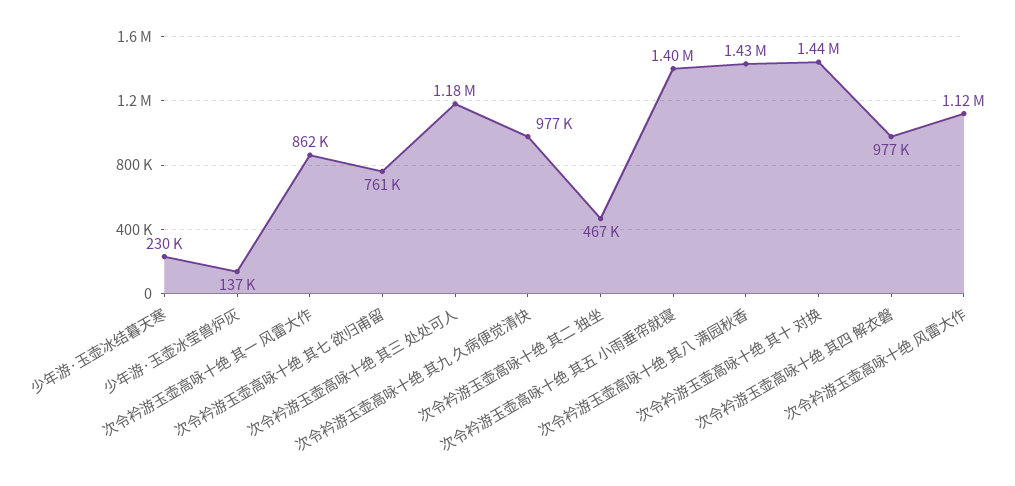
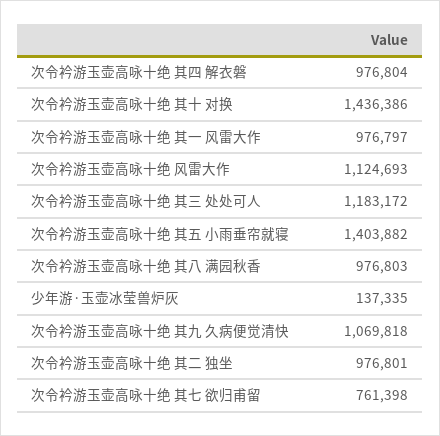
  {
-   "少年游·玉壶冰结暮天寒": 230000,
    "少年游·玉壶冰莹兽炉灰": 137335,
-   "次令衿游玉壶高咏十绝 其一 风雷大作": 862000,
+   "次令衿游玉壶高咏十绝 其一 风雷大作": 976797,
    "次令衿游玉壶高咏十绝 其七 欲归甫留": 761398,
    "次令衿游玉壶高咏十绝 其三 处处可人": 1183172,
-   "次令衿游玉壶高咏十绝 其九 久病便觉清快": 977000,
+   "次令衿游玉壶高咏十绝 其九 久病便觉清快": 1069818,
-   "次令衿游玉壶高咏十绝 其二 独坐": 467000,
+   "次令衿游玉壶高咏十绝 其二 独坐": 976801,
    "次令衿游玉壶高咏十绝 其五 小雨垂帘就寝": 1403882,
-   "次令衿游玉壶高咏十绝 其八 满园秋香": 1430000,
+   "次令衿游玉壶高咏十绝 其八 满园秋香": 976803,
    "次令衿游玉壶高咏十绝 其十 对换": 1436386,
    "次令衿游玉壶高咏十绝 其四 解衣磐": 976804,
    "次令衿游玉壶高咏十绝 风雷大作": 1124693
  }

